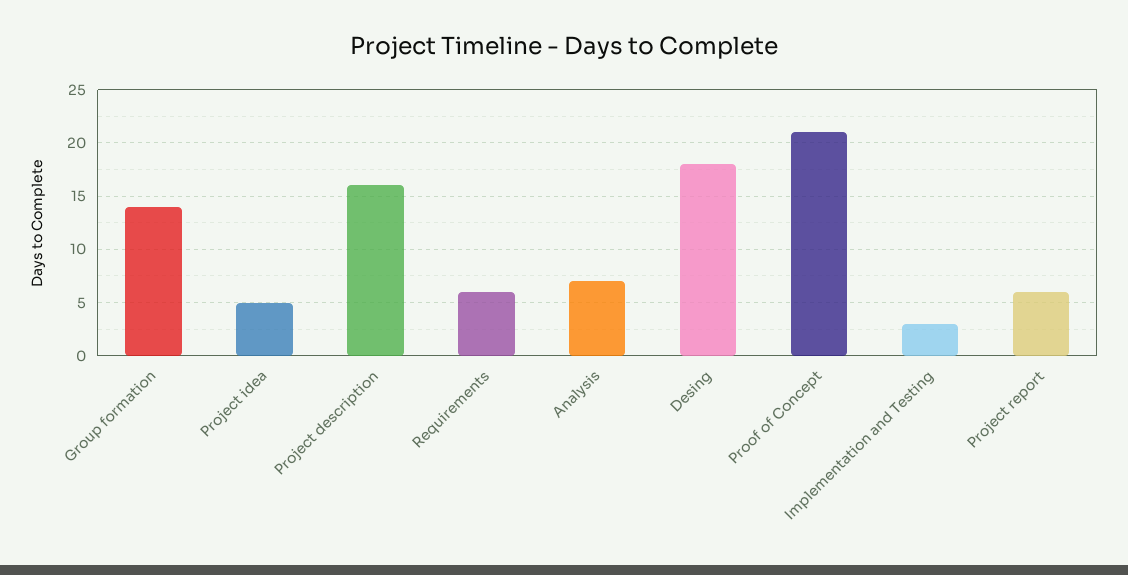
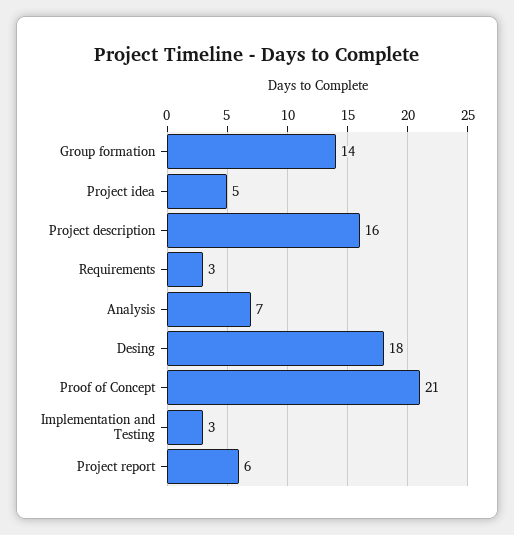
  {
    "Group formation": 14,
    "Project idea": 5,
    "Project description": 16,
-   "Requirements": 6,
+   "Requirements": 3,
    "Analysis": 7,
    "Desing": 18,
    "Proof of Concept": 21,
    "Implementation and Testing": 3,
    "Project report": 6
  }

